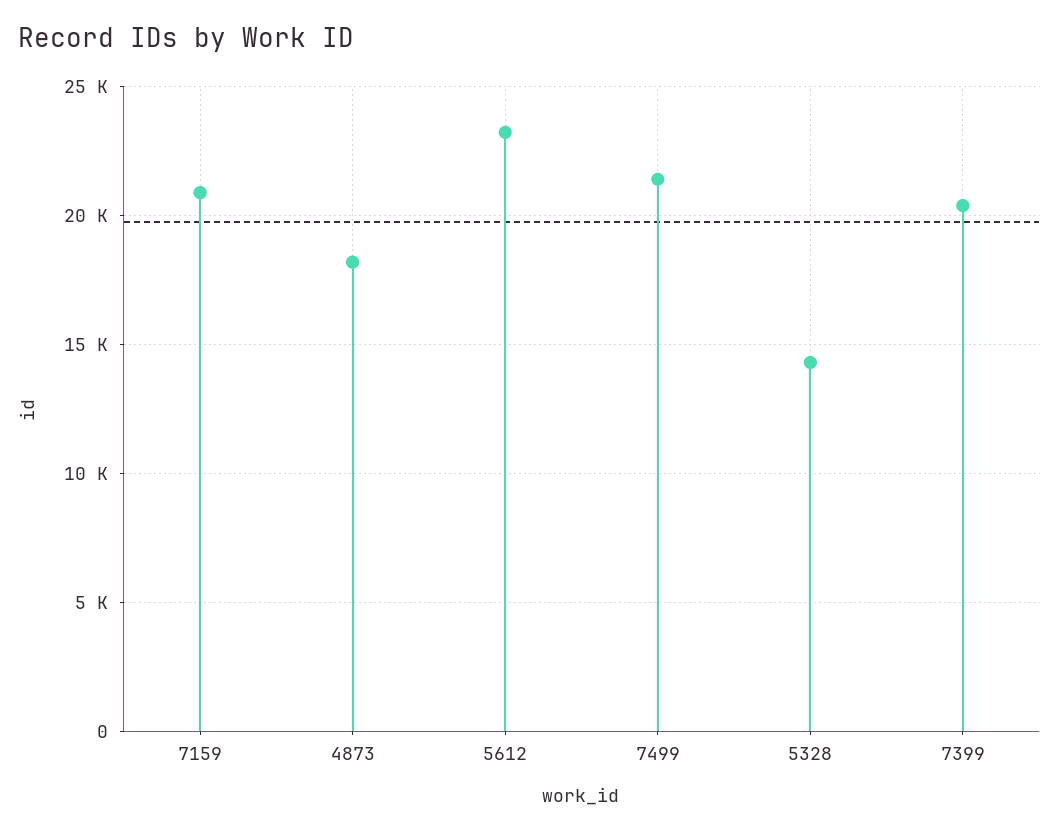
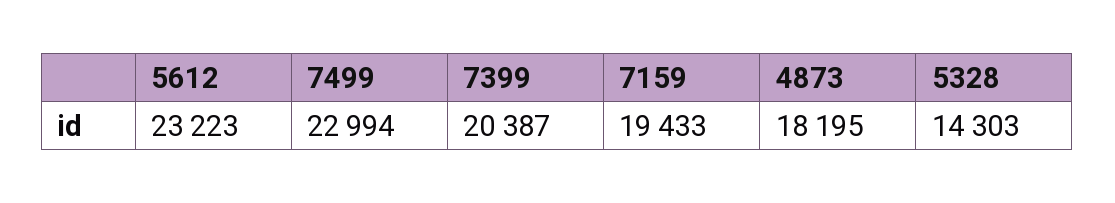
  {
-   "7159": 21000,
+   "7159": 19433,
    "4873": 18195,
    "5612": 23223,
-   "7499": 21500,
+   "7499": 22994,
    "5328": 14303,
    "7399": 20387
  }

